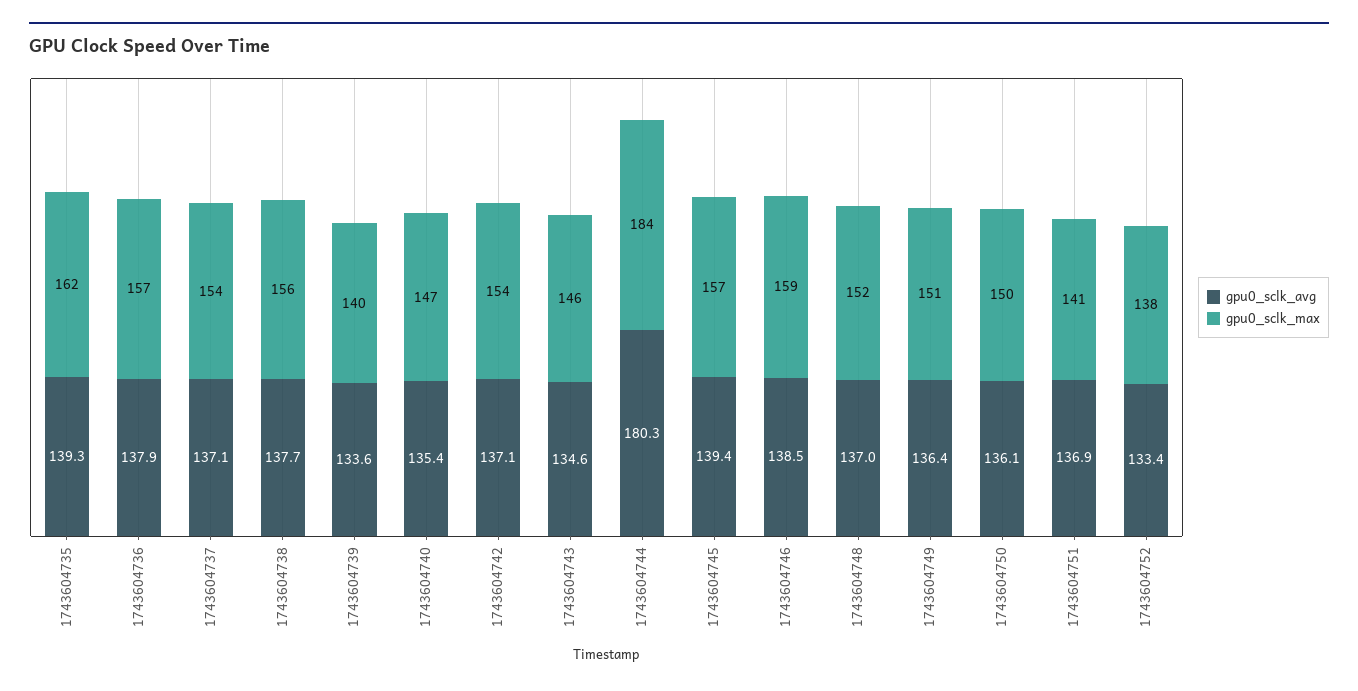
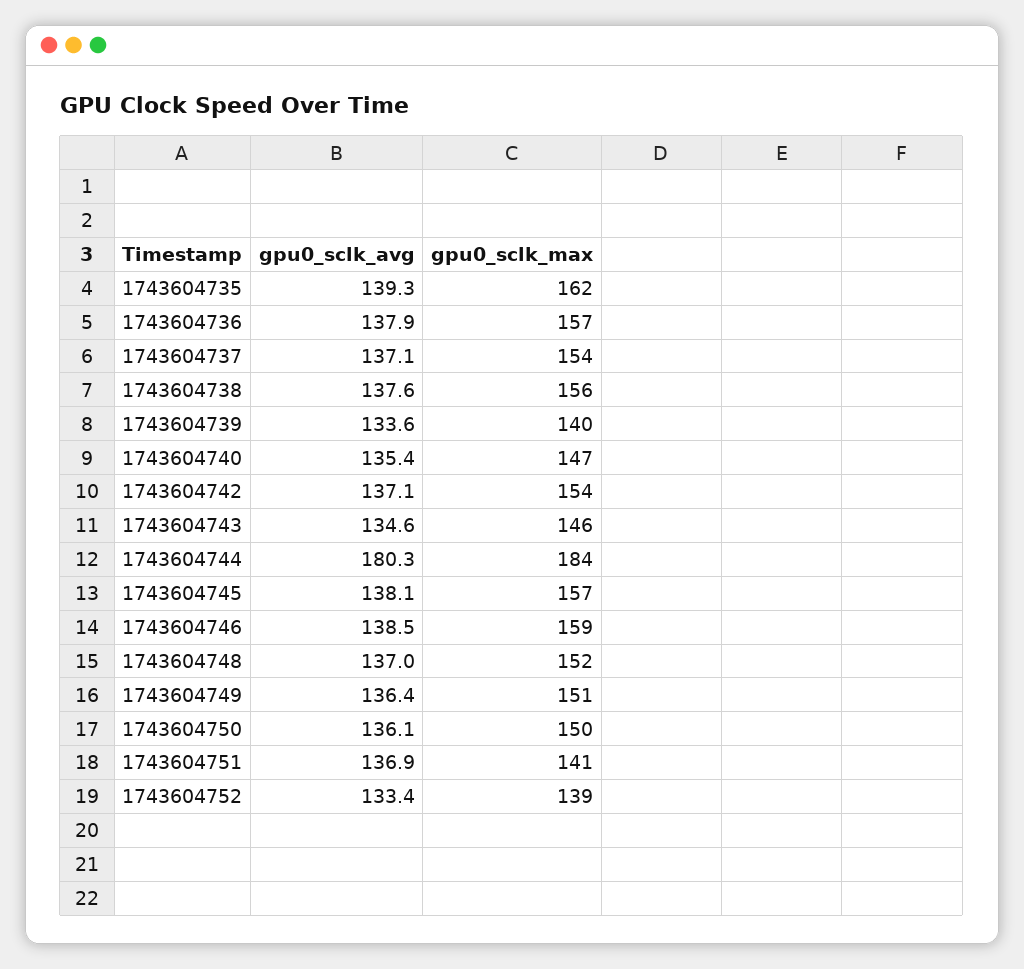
  {
    "gpu0_sclk_avg": {
      "1743604735": 139.3,
      "1743604736": 137.9,
      "1743604737": 137.1,
-     "1743604738": 137.7,
+     "1743604738": 137.6,
      "1743604739": 133.6,
      "1743604740": 135.4,
      "1743604742": 137.1,
      "1743604743": 134.6,
      "1743604744": 180.3,
-     "1743604745": 139.4,
+     "1743604745": 138.1,
      "1743604746": 138.5,
      "1743604748": 137,
      "1743604749": 136.4,
      "1743604750": 136.1,
      "1743604751": 136.9,
      "1743604752": 133.4
    },
    "gpu0_sclk_max": {
      "1743604735": 162,
      "1743604736": 157,
      "1743604737": 154,
      "1743604738": 156,
      "1743604739": 140,
      "1743604740": 147,
      "1743604742": 154,
      "1743604743": 146,
      "1743604744": 184,
      "1743604745": 157,
      "1743604746": 159,
      "1743604748": 152,
      "1743604749": 151,
      "1743604750": 150,
      "1743604751": 141,
-     "1743604752": 138
+     "1743604752": 139
    }
  }

